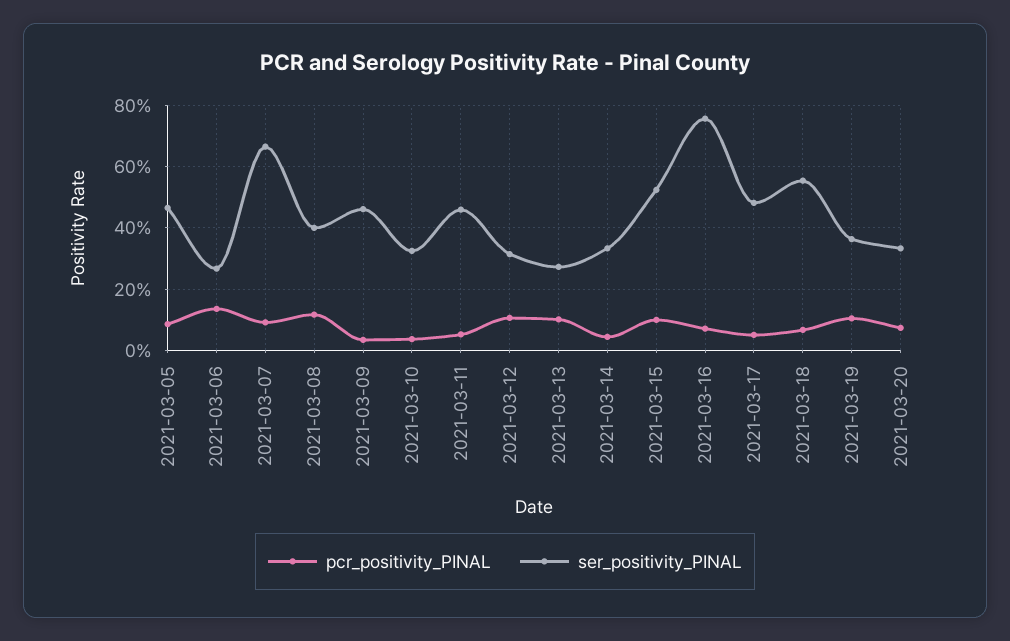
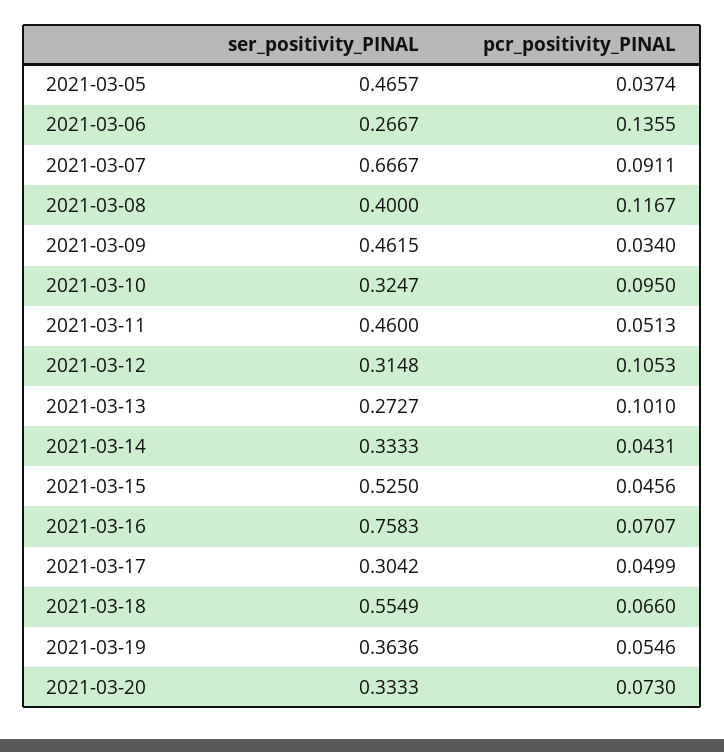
  {
    "pcr_positivity_PINAL": {
-     "2021-03-05": 0.08,
+     "2021-03-05": 0.0374,
      "2021-03-06": 0.1355,
      "2021-03-07": 0.0911,
      "2021-03-08": 0.1167,
      "2021-03-09": 0.034,
-     "2021-03-10": 0.04,
+     "2021-03-10": 0.095,
      "2021-03-11": 0.0513,
      "2021-03-12": 0.1053,
      "2021-03-13": 0.101,
      "2021-03-14": 0.0431,
-     "2021-03-15": 0.1,
+     "2021-03-15": 0.0456,
      "2021-03-16": 0.0707,
      "2021-03-17": 0.0499,
      "2021-03-18": 0.066,
-     "2021-03-19": 0.1,
+     "2021-03-19": 0.0546,
      "2021-03-20": 0.073
    },
    "ser_positivity_PINAL": {
      "2021-03-05": 0.4657,
      "2021-03-06": 0.2667,
      "2021-03-07": 0.6667,
      "2021-03-08": 0.4,
      "2021-03-09": 0.4615,
      "2021-03-10": 0.3247,
      "2021-03-11": 0.46,
      "2021-03-12": 0.3148,
      "2021-03-13": 0.2727,
      "2021-03-14": 0.3333,
      "2021-03-15": 0.525,
      "2021-03-16": 0.7583,
-     "2021-03-17": 0.48,
+     "2021-03-17": 0.3042,
      "2021-03-18": 0.5549,
      "2021-03-19": 0.3636,
      "2021-03-20": 0.3333
    }
  }

